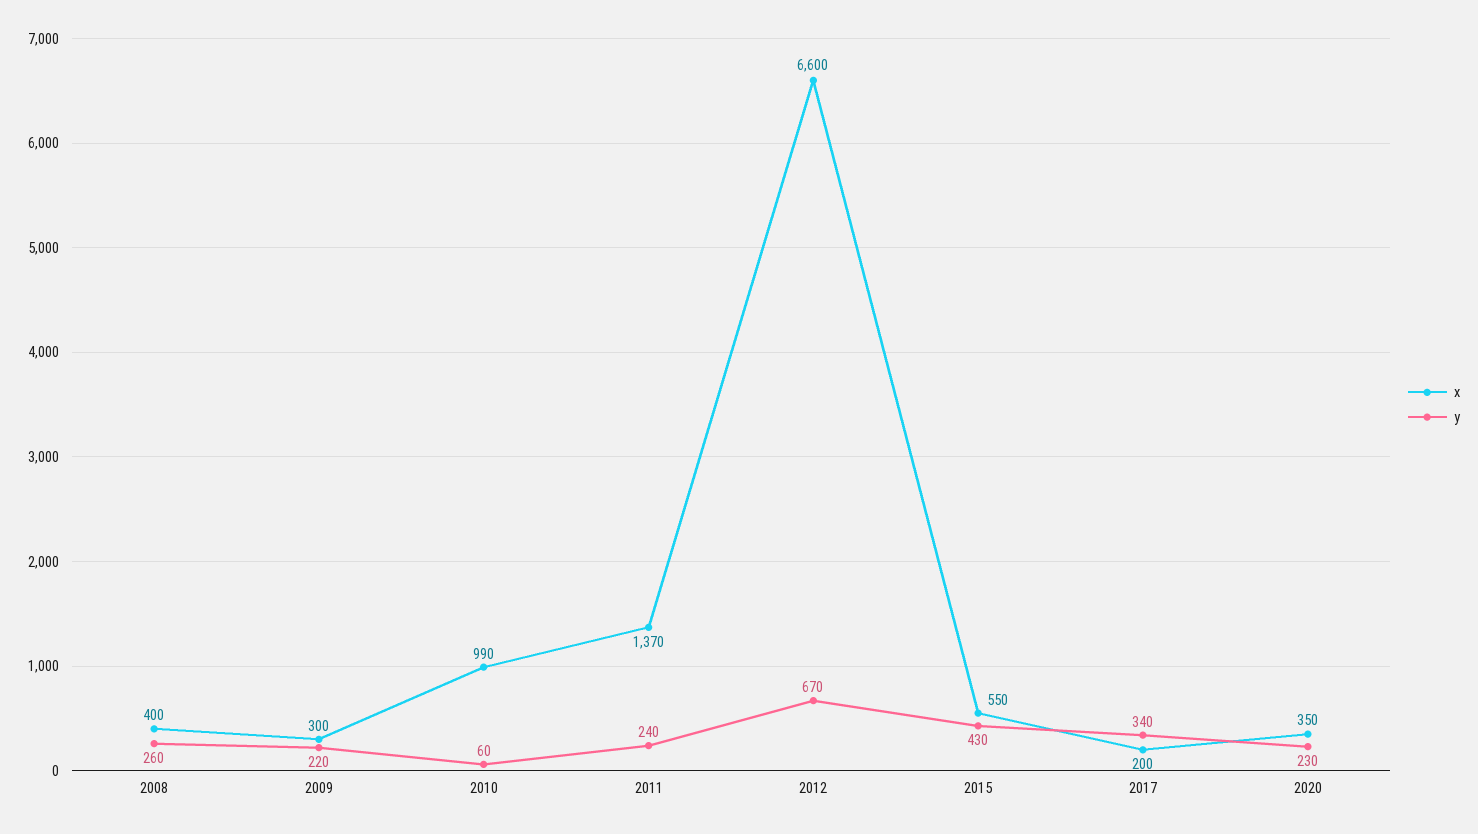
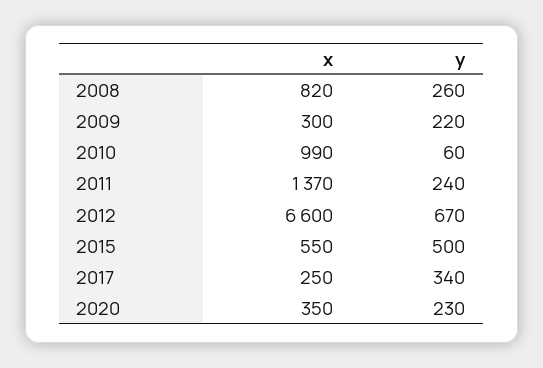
  {
    "x": {
-     "2008": 400,
+     "2008": 820,
      "2009": 300,
      "2010": 990,
      "2011": 1370,
      "2012": 6600,
      "2015": 550,
-     "2017": 200,
+     "2017": 250,
      "2020": 350
    },
    "y": {
      "2008": 260,
      "2009": 220,
      "2010": 60,
      "2011": 240,
      "2012": 670,
-     "2015": 430,
+     "2015": 500,
      "2017": 340,
      "2020": 230
    }
  }

